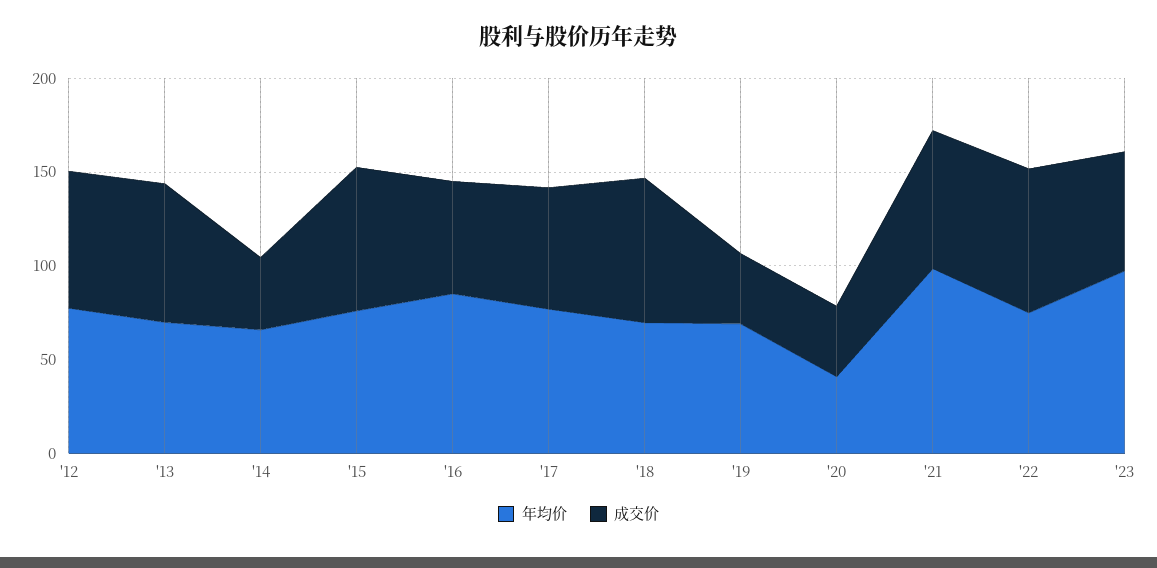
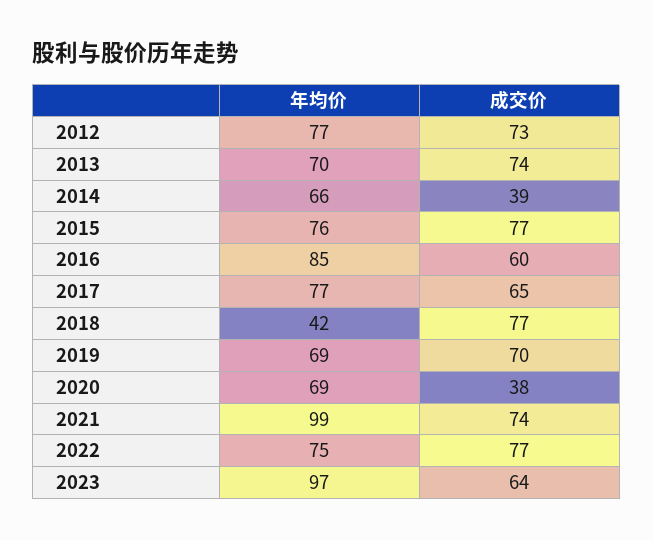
  {
    "年均价": {
      "'12": 77,
      "'13": 70,
      "'14": 66,
      "'15": 76,
      "'16": 85,
      "'17": 77,
-     "'18": 70,
+     "'18": 42,
      "'19": 69,
-     "'20": 40,
+     "'20": 69,
      "'21": 99,
      "'22": 75,
      "'23": 97
    },
    "成交价": {
      "'12": 73,
      "'13": 74,
      "'14": 39,
      "'15": 77,
      "'16": 60,
      "'17": 65,
      "'18": 77,
-     "'19": 40,
+     "'19": 70,
      "'20": 38,
      "'21": 74,
      "'22": 77,
      "'23": 64
    }
  }

